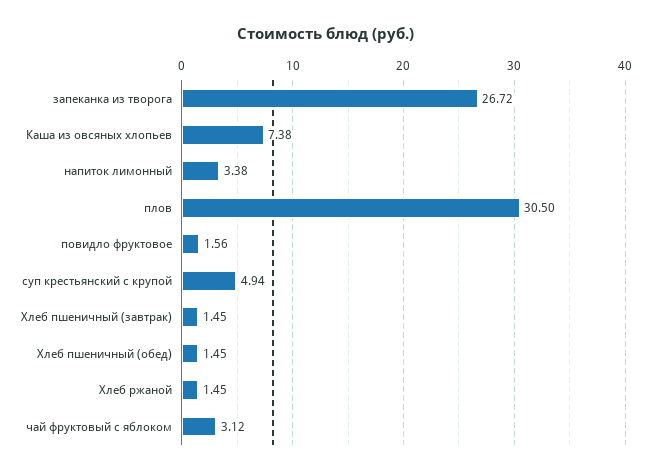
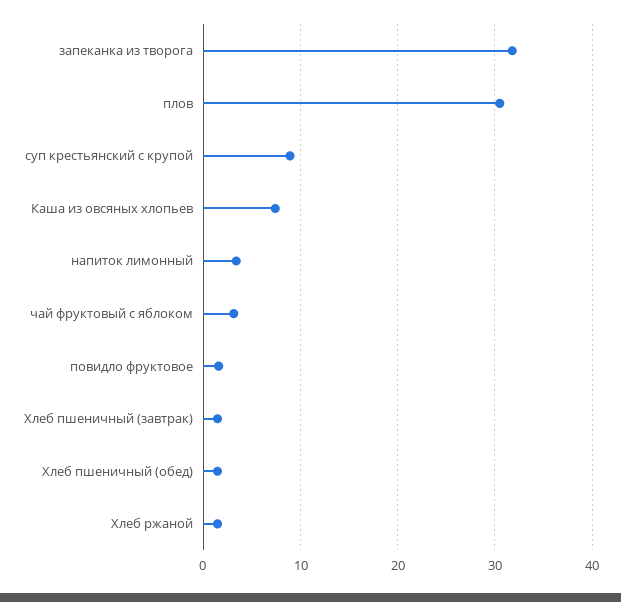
  {
-   "запеканка из творога": 26.72,
+   "запеканка из творога": 32,
    "Каша из овсяных хлопьев": 7.38,
    "напиток лимонный": 3.38,
    "плов": 30.5,
    "повидло фруктовое": 1.56,
-   "суп крестьянский с крупой": 4.94,
+   "суп крестьянский с крупой": 9,
    "Хлеб пшеничный (завтрак)": 1.45,
    "Хлеб пшеничный (обед)": 1.45,
    "Хлеб ржаной": 1.45,
    "чай фруктовый с яблоком": 3.12
  }

